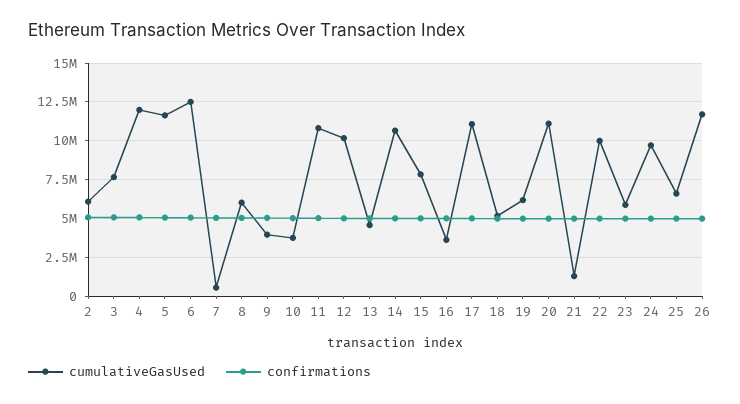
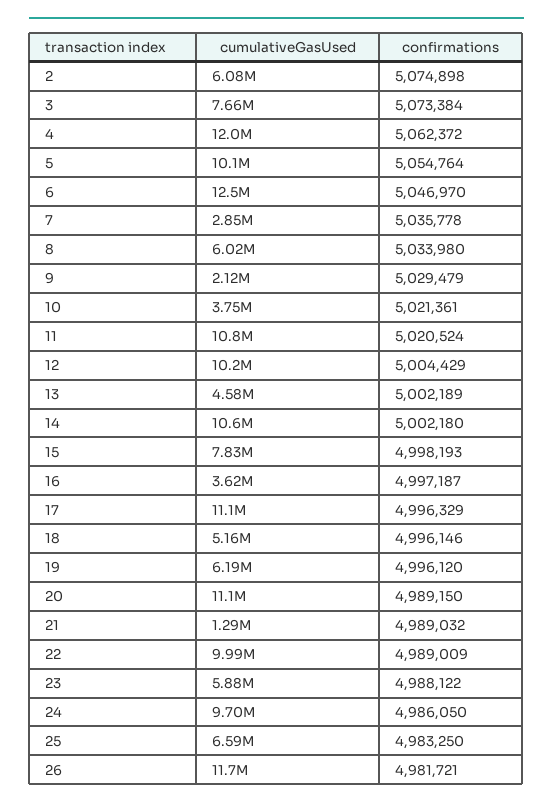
  {
    "cumulativeGasUsed": {
      "2": 6080000,
      "3": 7660000,
      "4": 12000000,
-     "5": 11500000,
+     "5": 10100000,
      "6": 12500000,
-     "7": 500000,
+     "7": 2850000,
      "8": 6020000,
-     "9": 4000000,
+     "9": 2120000,
      "10": 3750000,
      "11": 10800000,
      "12": 10200000,
      "13": 4580000,
      "14": 10600000,
      "15": 7830000,
      "16": 3620000,
      "17": 11100000,
      "18": 5160000,
      "19": 6190000,
      "20": 11100000,
      "21": 1290000,
      "22": 9990000,
      "23": 5880000,
      "24": 9700000,
      "25": 6590000,
      "26": 11700000
    },
    "confirmations": {
      "2": 5074898,
      "3": 5073384,
      "4": 5062372,
      "5": 5054764,
      "6": 5046970,
      "7": 5035778,
      "8": 5033980,
      "9": 5029479,
      "10": 5021361,
      "11": 5020524,
      "12": 5004429,
      "13": 5002189,
      "14": 5002180,
      "15": 4998193,
      "16": 4997187,
      "17": 4996329,
      "18": 4996146,
      "19": 4996120,
      "20": 4989150,
      "21": 4989032,
      "22": 4989009,
      "23": 4988122,
      "24": 4986050,
      "25": 4983250,
      "26": 4981721
    }
  }

